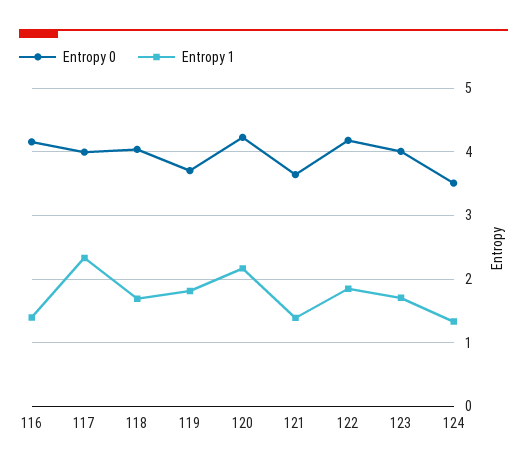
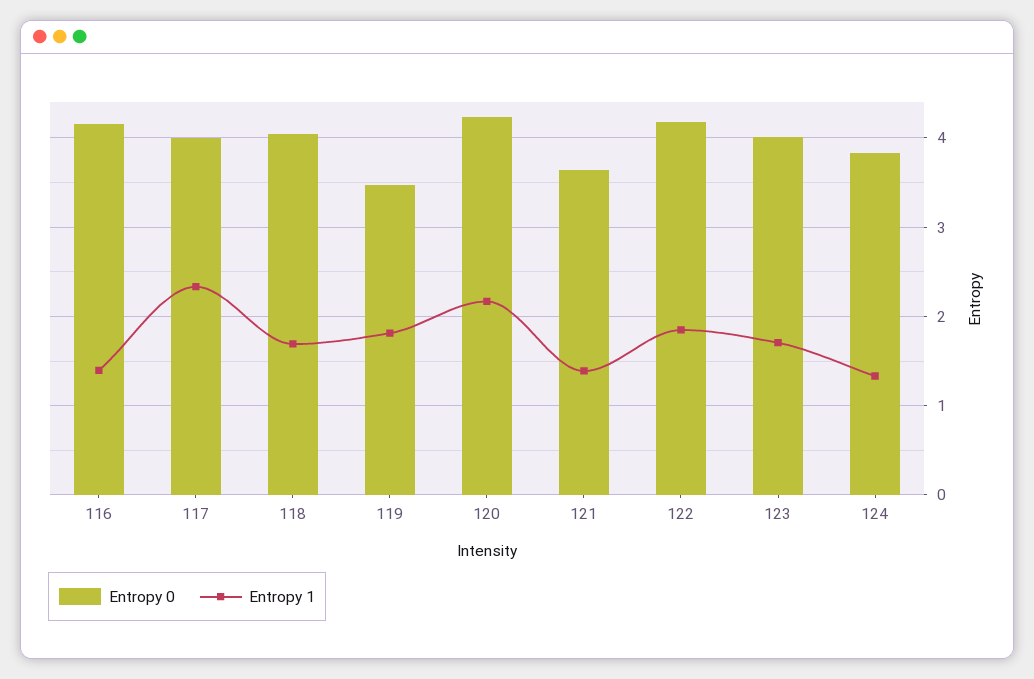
  {
    "Entropy 0": {
      "116": 4.2,
      "117": 4,
      "118": 4,
-     "119": 3.7,
+     "119": 3.5,
      "120": 4.2,
      "121": 3.6,
      "122": 4.2,
      "123": 4,
-     "124": 3.5
+     "124": 3.8
    },
    "Entropy 1": {
      "116": 1.4,
      "117": 2.3,
      "118": 1.7,
      "119": 1.8,
      "120": 2.2,
      "121": 1.4,
      "122": 1.8,
      "123": 1.7,
      "124": 1.3
    }
  }

